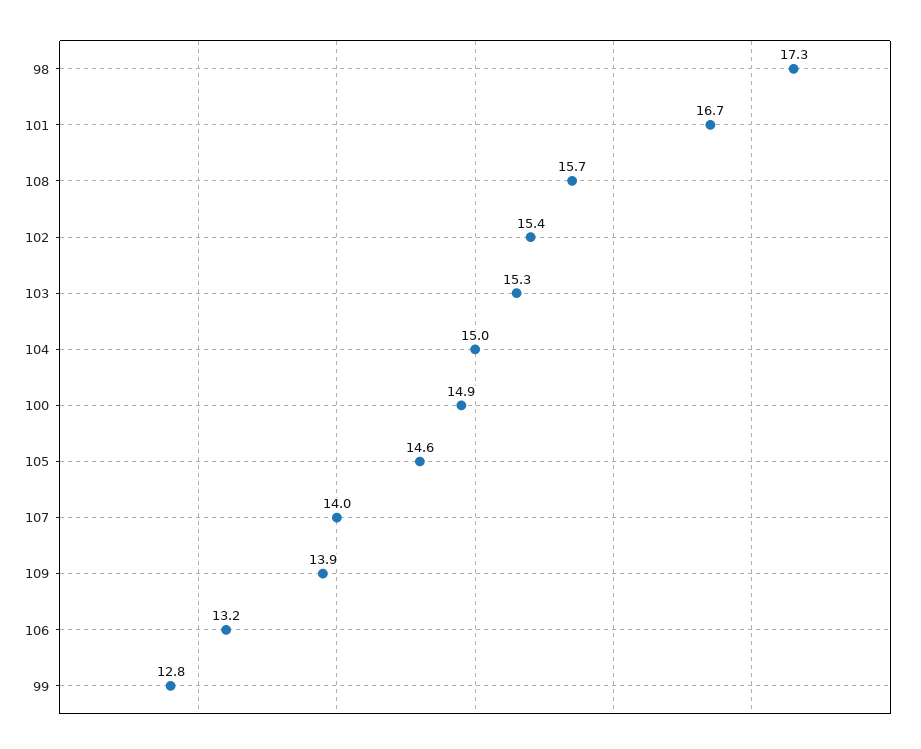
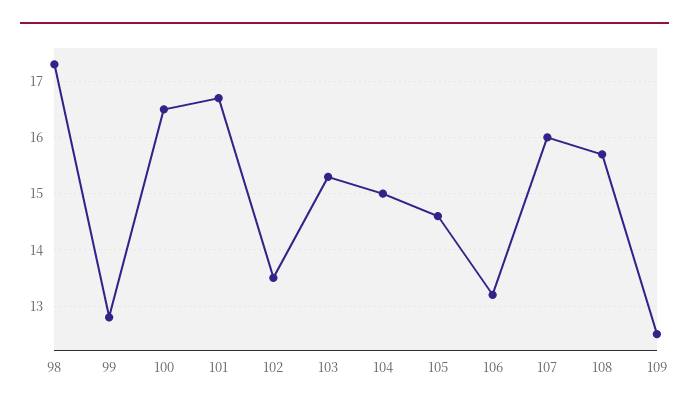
  {
    "98": 17.3,
    "101": 16.7,
    "108": 15.7,
-   "102": 15.4,
+   "102": 13.5,
    "103": 15.3,
    "104": 15,
-   "100": 14.9,
+   "100": 16.5,
    "105": 14.6,
-   "107": 14,
+   "107": 16,
-   "109": 13.9,
+   "109": 12.5,
    "106": 13.2,
    "99": 12.8
  }

